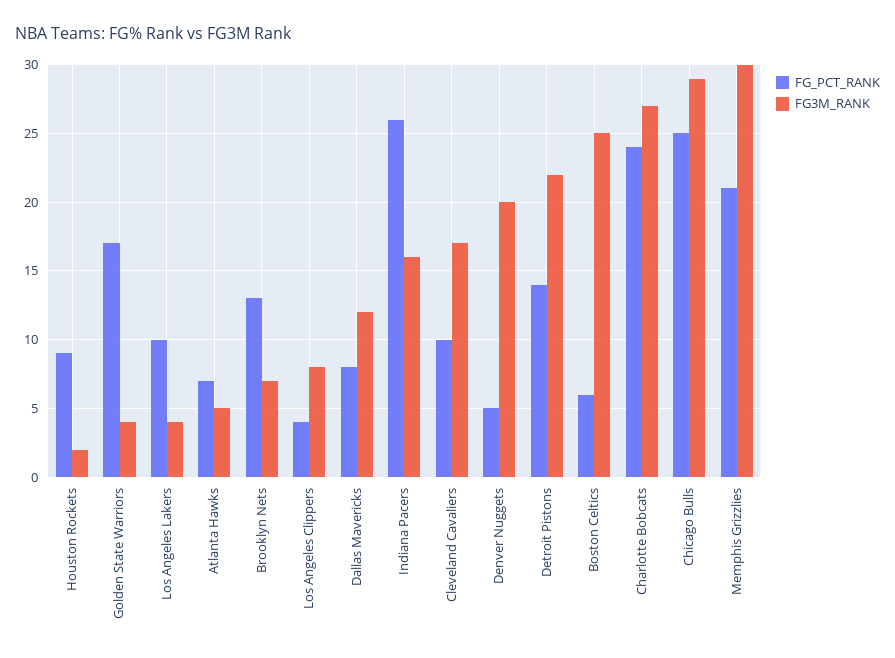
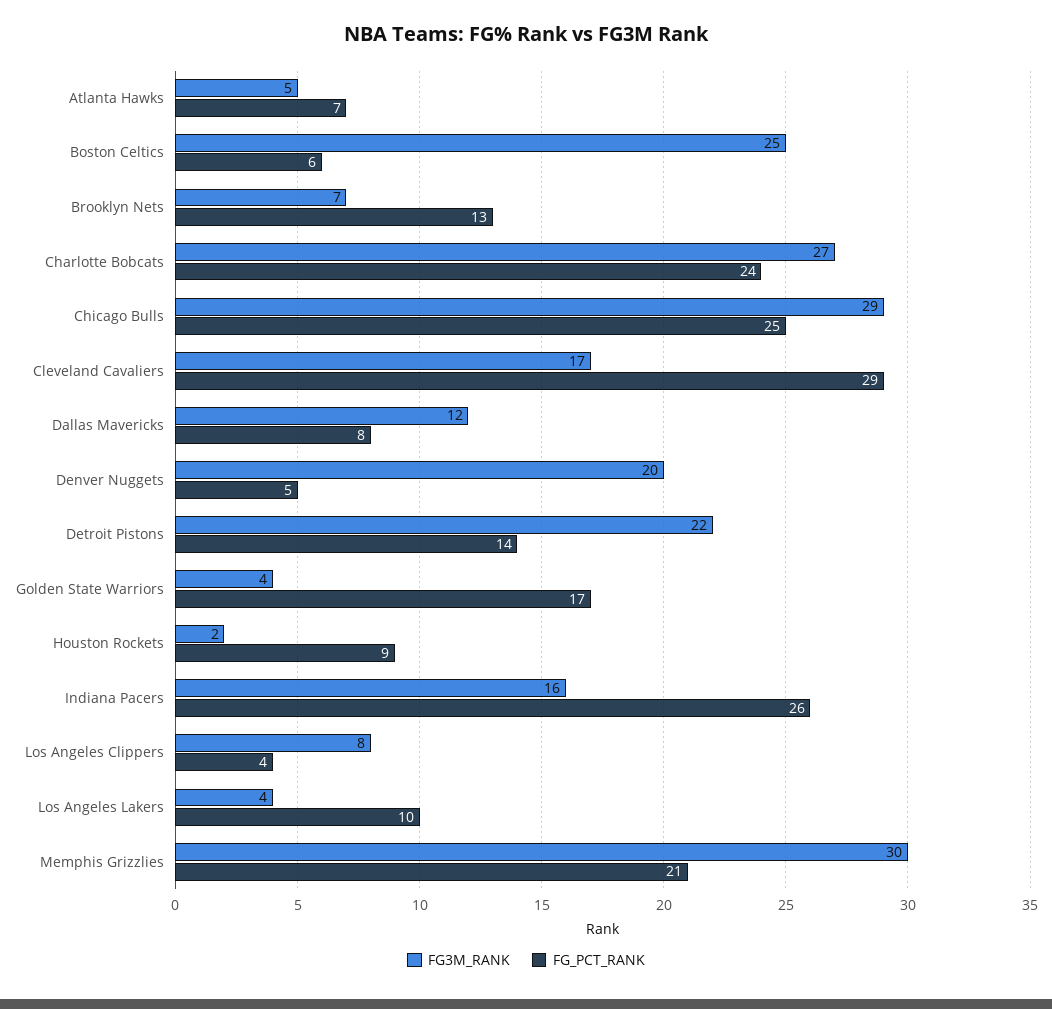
  {
    "FG_PCT_RANK": {
      "Houston Rockets": 9,
      "Golden State Warriors": 17,
      "Los Angeles Lakers": 10,
      "Atlanta Hawks": 7,
      "Brooklyn Nets": 13,
      "Los Angeles Clippers": 4,
      "Dallas Mavericks": 8,
      "Indiana Pacers": 26,
-     "Cleveland Cavaliers": 10,
+     "Cleveland Cavaliers": 29,
      "Denver Nuggets": 5,
      "Detroit Pistons": 14,
      "Boston Celtics": 6,
      "Charlotte Bobcats": 24,
      "Chicago Bulls": 25,
      "Memphis Grizzlies": 21
    },
    "FG3M_RANK": {
      "Houston Rockets": 2,
      "Golden State Warriors": 4,
      "Los Angeles Lakers": 4,
      "Atlanta Hawks": 5,
      "Brooklyn Nets": 7,
      "Los Angeles Clippers": 8,
      "Dallas Mavericks": 12,
      "Indiana Pacers": 16,
      "Cleveland Cavaliers": 17,
      "Denver Nuggets": 20,
      "Detroit Pistons": 22,
      "Boston Celtics": 25,
      "Charlotte Bobcats": 27,
      "Chicago Bulls": 29,
      "Memphis Grizzlies": 30
    }
  }

